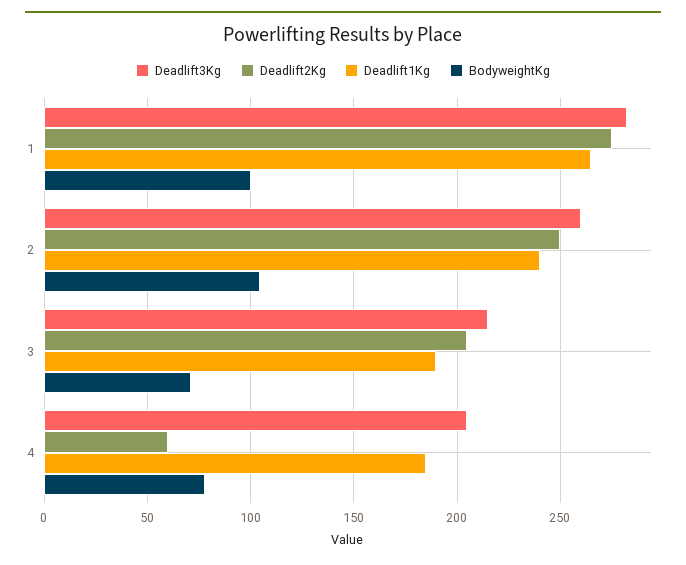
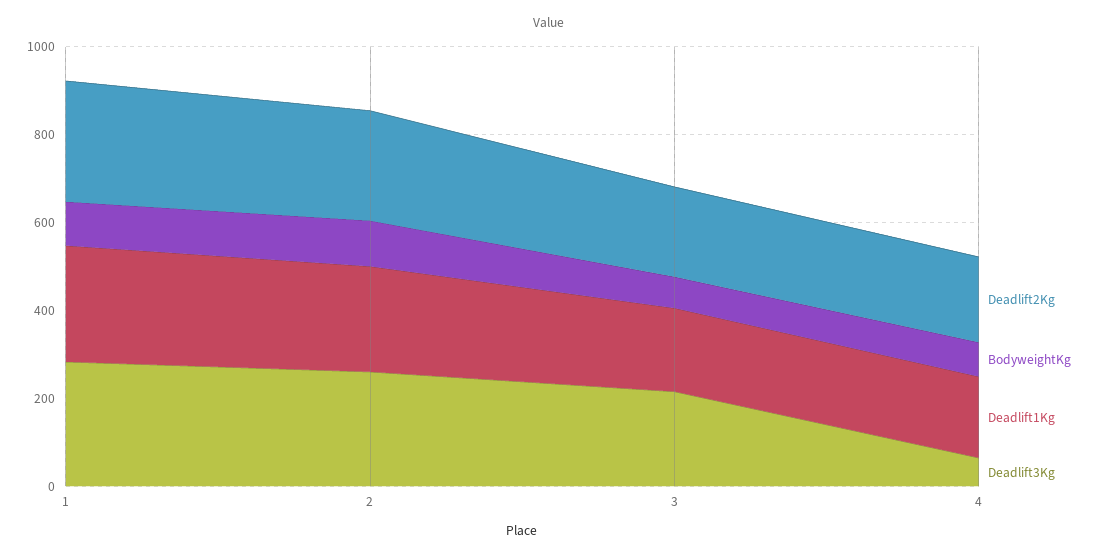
  {
    "Deadlift3Kg": {
      "1": 285,
      "2": 260,
      "3": 215,
-     "4": 205
+     "4": 50
    },
    "Deadlift2Kg": {
      "1": 275,
      "2": 250,
      "3": 205,
-     "4": 60
+     "4": 200
    },
    "Deadlift1Kg": {
      "1": 265,
      "2": 240,
      "3": 190,
      "4": 185
    },
    "BodyweightKg": {
      "1": 100,
      "2": 105,
      "3": 70,
      "4": 80
    }
  }

